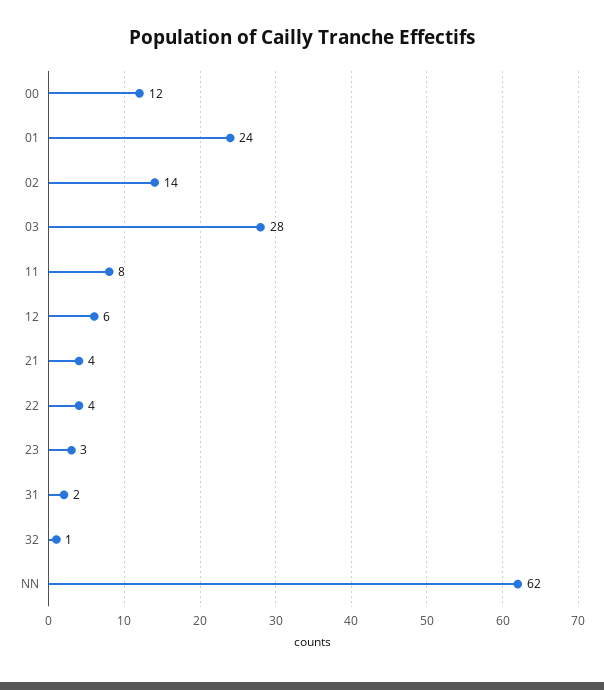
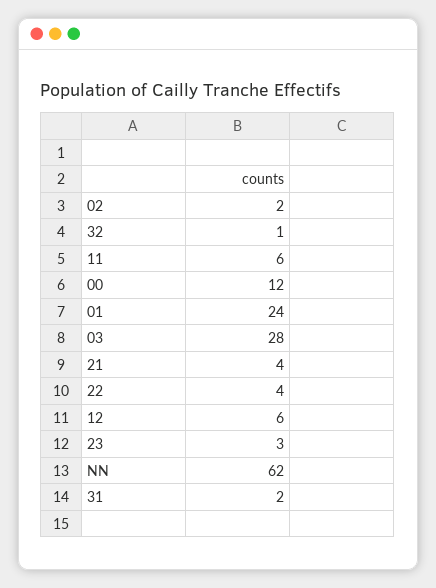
  {
    "00": 12,
    "01": 24,
-   "02": 14,
+   "02": 2,
    "03": 28,
-   "11": 8,
+   "11": 6,
    "12": 6,
    "21": 4,
    "22": 4,
    "23": 3,
    "31": 2,
    "32": 1,
    "NN": 62
  }

